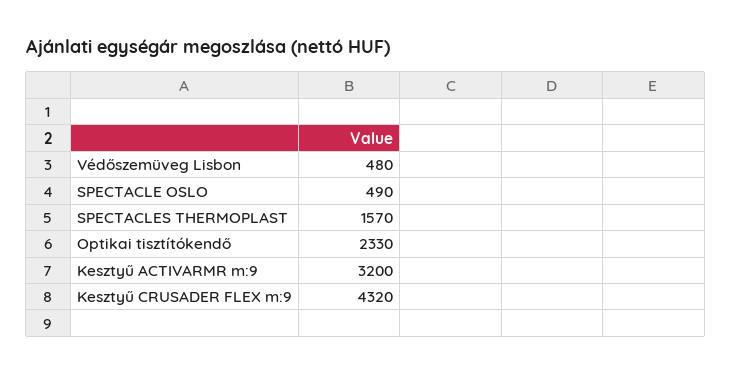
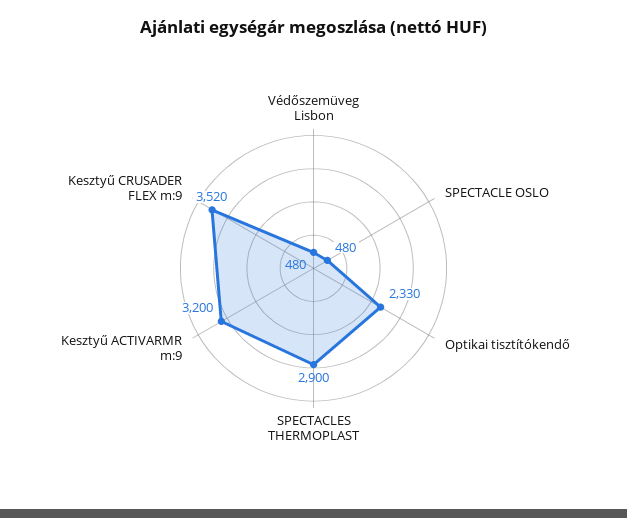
  {
    "Védőszemüveg Lisbon": 480,
-   "SPECTACLE OSLO": 490,
+   "SPECTACLE OSLO": 480,
-   "SPECTACLES THERMOPLAST": 1570,
+   "SPECTACLES THERMOPLAST": 2900,
    "Optikai tisztítókendő": 2330,
    "Kesztyű ACTIVARMR m:9": 3200,
-   "Kesztyű CRUSADER FLEX m:9": 4320
+   "Kesztyű CRUSADER FLEX m:9": 3520
  }

